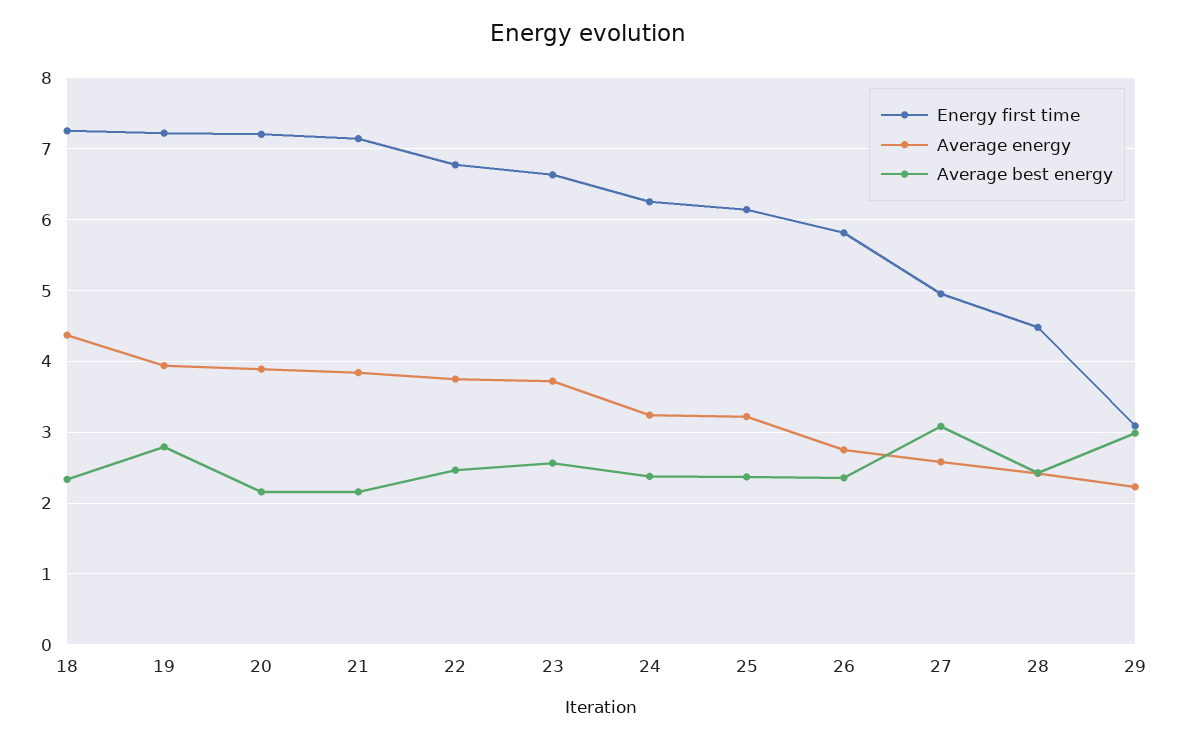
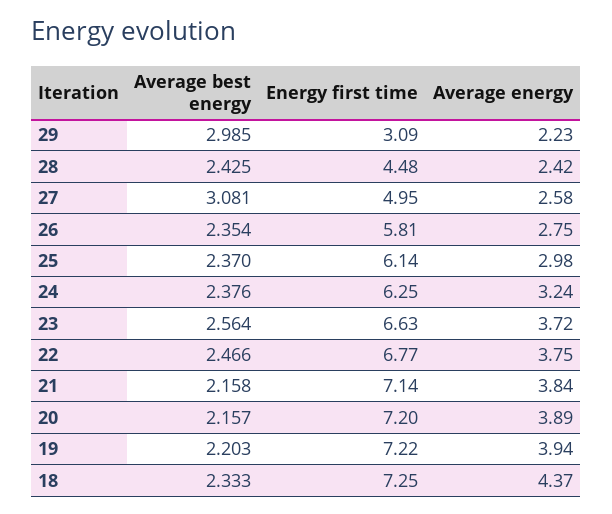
  {
    "Energy first time": {
      "18": 7.25,
      "19": 7.22,
      "20": 7.2,
      "21": 7.14,
      "22": 6.77,
      "23": 6.63,
      "24": 6.25,
      "25": 6.14,
      "26": 5.81,
      "27": 4.95,
      "28": 4.48,
      "29": 3.09
    },
    "Average energy": {
      "18": 4.37,
      "19": 3.94,
      "20": 3.89,
      "21": 3.84,
      "22": 3.75,
      "23": 3.72,
      "24": 3.24,
-     "25": 3.2,
+     "25": 2.98,
      "26": 2.75,
      "27": 2.58,
      "28": 2.42,
      "29": 2.23
    },
    "Average best energy": {
      "18": 2.333,
-     "19": 2.8,
+     "19": 2.203,
      "20": 2.157,
      "21": 2.158,
      "22": 2.466,
      "23": 2.564,
      "24": 2.376,
      "25": 2.37,
      "26": 2.354,
      "27": 3.081,
      "28": 2.425,
      "29": 2.985
    }
  }

